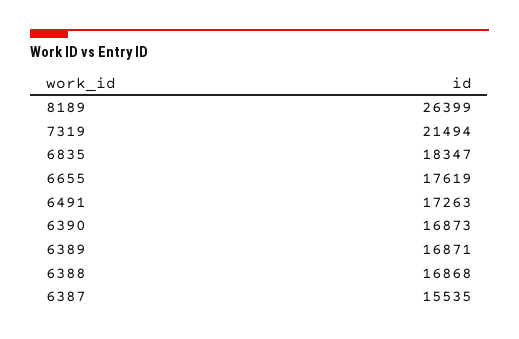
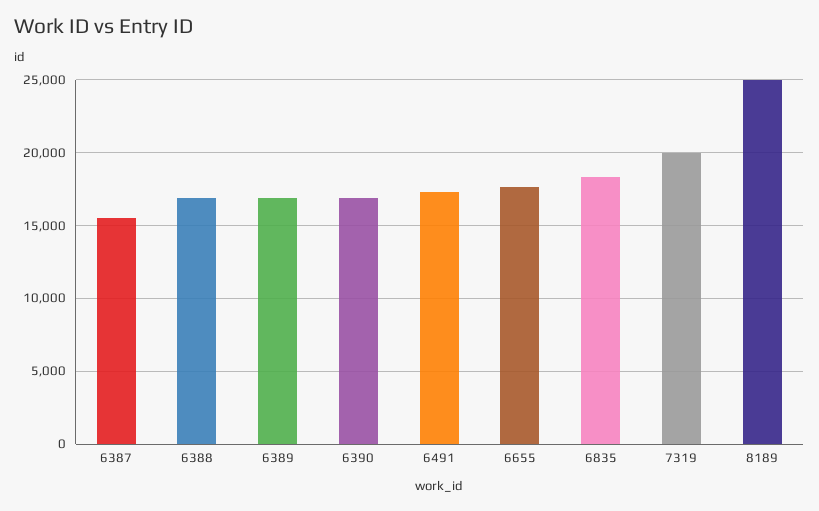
  {
-   "8189": 26399,
+   "8189": 25000,
-   "7319": 21494,
+   "7319": 20000,
    "6835": 18347,
    "6655": 17619,
    "6491": 17263,
    "6390": 16873,
    "6389": 16871,
    "6388": 16868,
    "6387": 15535
  }

